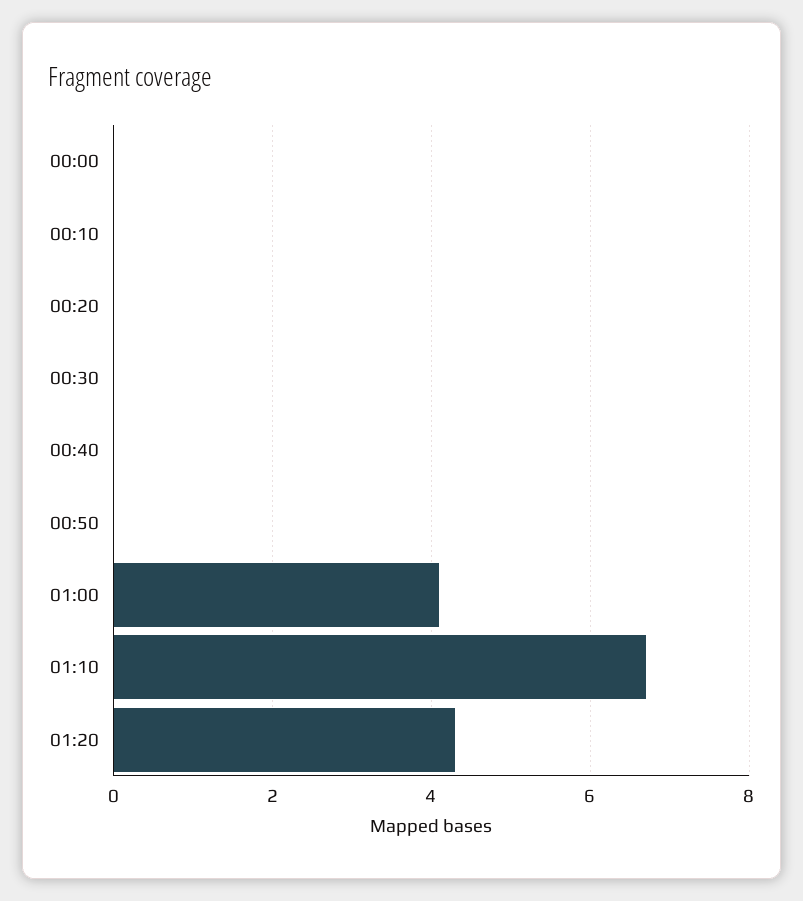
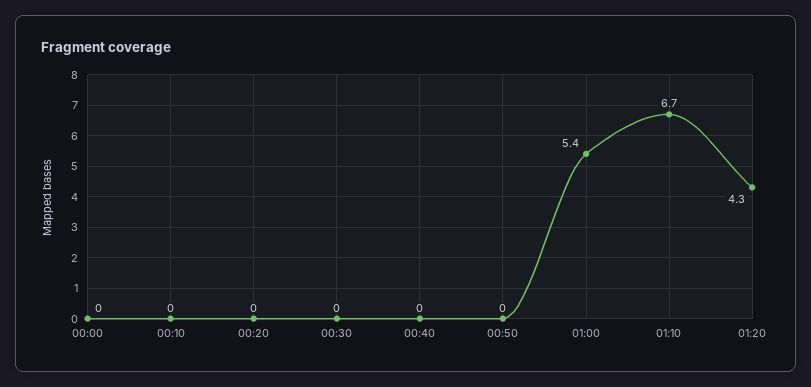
  {
    "00:00": 0,
    "00:10": 0,
    "00:20": 0,
    "00:30": 0,
    "00:40": 0,
    "00:50": 0,
-   "01:00": 4,
+   "01:00": 5.4,
    "01:10": 6.7,
    "01:20": 4.3
  }

